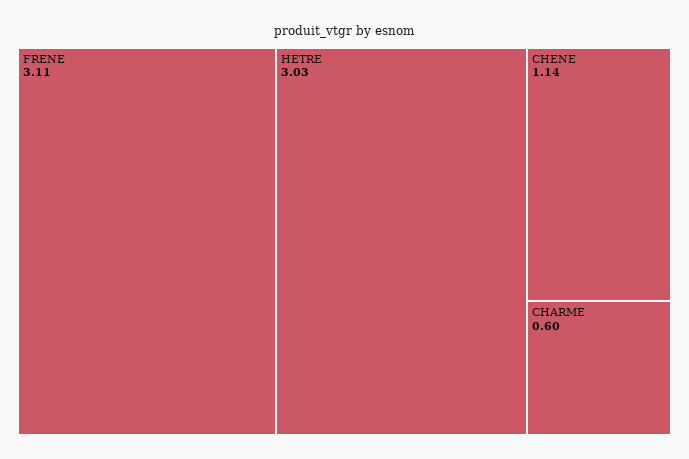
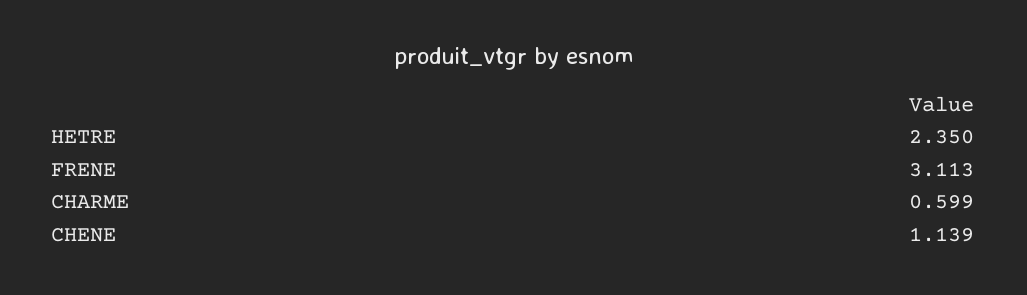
  {
    "FRENE": 3.113,
-   "HETRE": 3.03,
+   "HETRE": 2.35,
    "CHENE": 1.139,
    "CHARME": 0.599
  }

